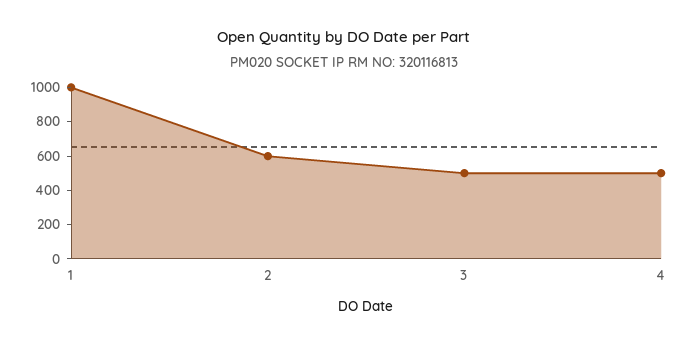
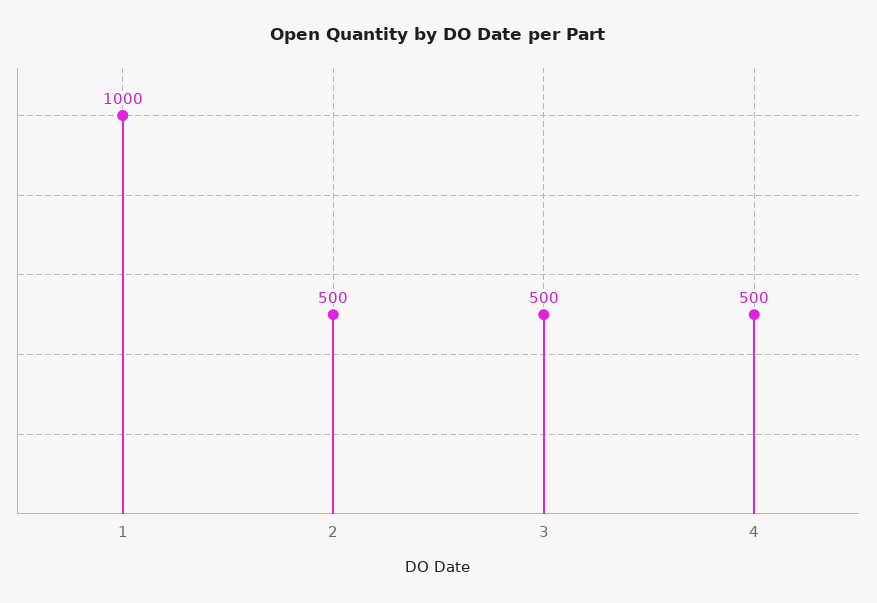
  {
    "1": 1000,
-   "2": 600,
+   "2": 500,
    "3": 500,
    "4": 500
  }

